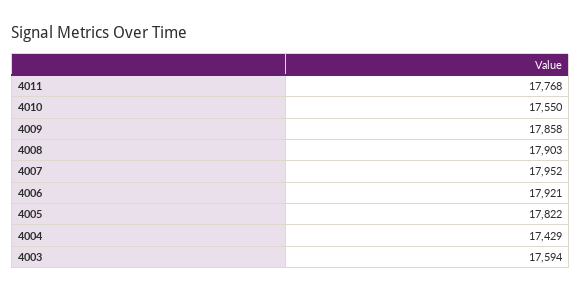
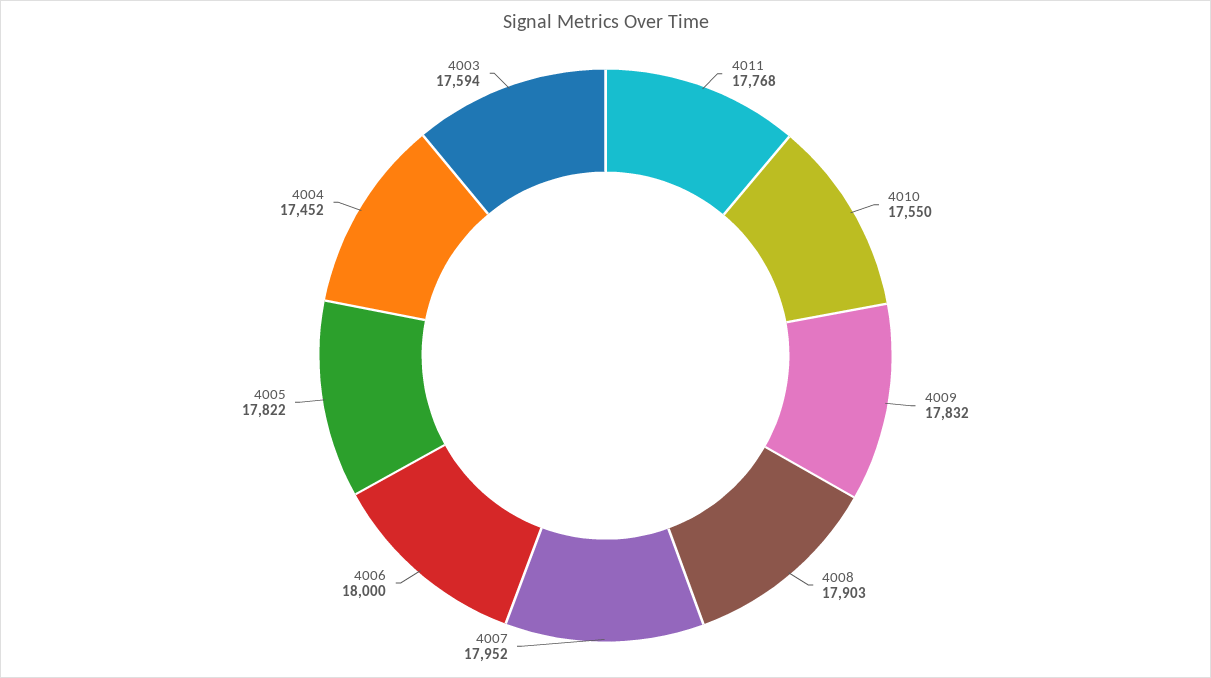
  {
    "4011": 17768,
    "4010": 17550,
-   "4009": 17858,
+   "4009": 17832,
    "4008": 17903,
    "4007": 17952,
-   "4006": 17921,
+   "4006": 18000,
    "4005": 17822,
-   "4004": 17429,
+   "4004": 17452,
    "4003": 17594
  }

